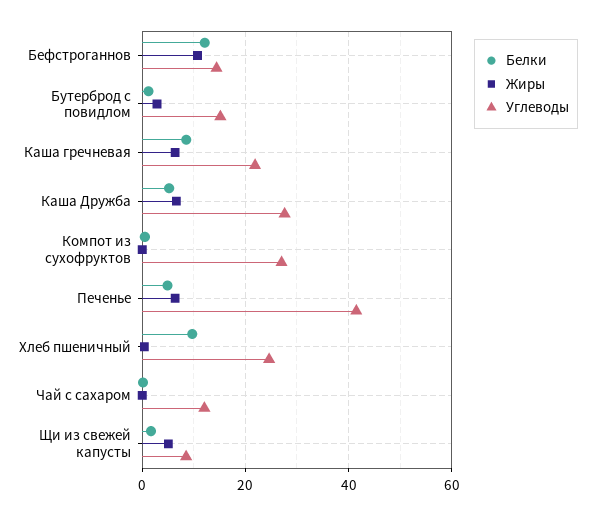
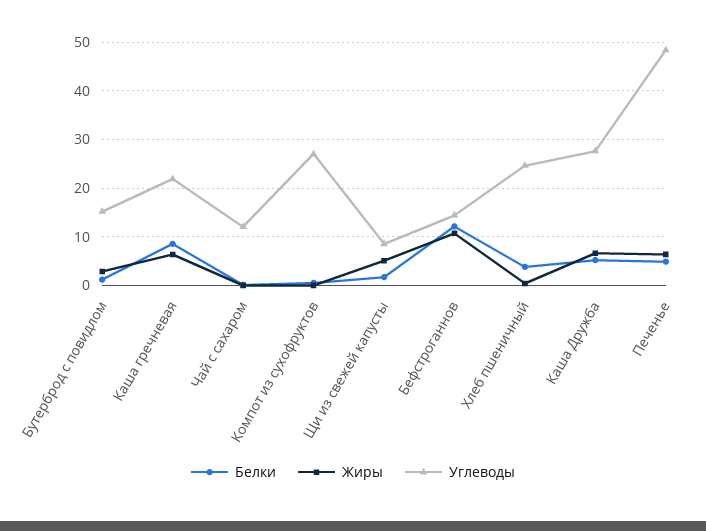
  {
    "Белки": {
      "Бефстроганнов": 12,
      "Бутерброд с повидлом": 2,
      "Каша гречневая": 8,
      "Каша Дружба": 6,
      "Компот из сухофруктов": 0,
      "Печенье": 4,
-     "Хлеб пшеничный": 10,
+     "Хлеб пшеничный": 4,
      "Чай с сахаром": 0,
      "Щи из свежей капусты": 2
    },
    "Жиры": {
      "Бефстроганнов": 10,
      "Бутерброд с повидлом": 2,
      "Каша гречневая": 6,
      "Каша Дружба": 6,
      "Компот из сухофруктов": 0,
      "Печенье": 6,
      "Хлеб пшеничный": 0,
      "Чай с сахаром": 0,
      "Щи из свежей капусты": 6
    },
    "Углеводы": {
      "Бефстроганнов": 14,
      "Бутерброд с повидлом": 16,
      "Каша гречневая": 22,
      "Каша Дружба": 28,
      "Компот из сухофруктов": 28,
-     "Печенье": 42,
+     "Печенье": 48,
      "Хлеб пшеничный": 24,
      "Чай с сахаром": 12,
      "Щи из свежей капусты": 8
    }
  }

